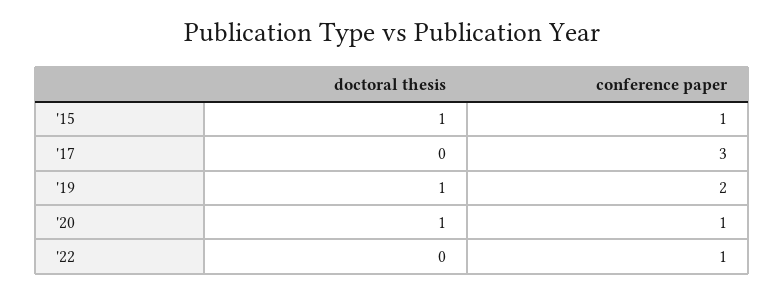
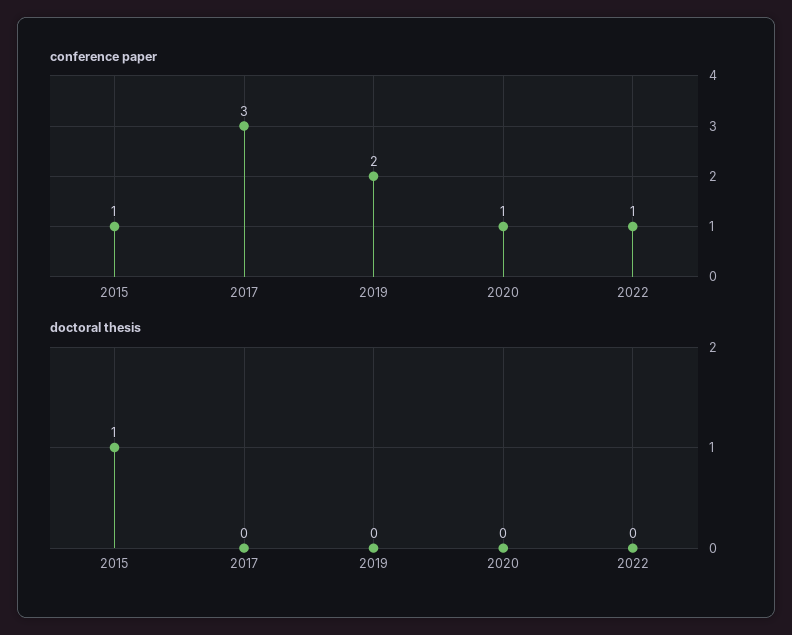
  {
    "doctoral thesis": {
      "'15": 1,
      "'17": 0,
-     "'19": 1,
+     "'19": 0,
-     "'20": 1,
+     "'20": 0,
      "'22": 0
    },
    "conference paper": {
      "'15": 1,
      "'17": 3,
      "'19": 2,
      "'20": 1,
      "'22": 1
    }
  }

